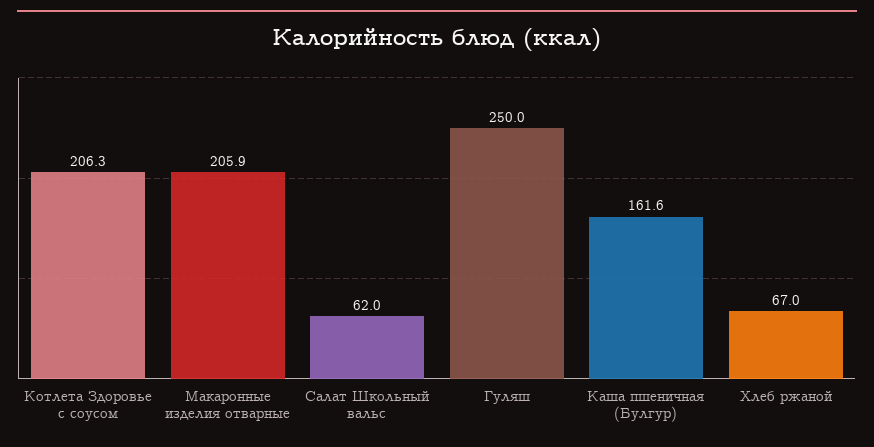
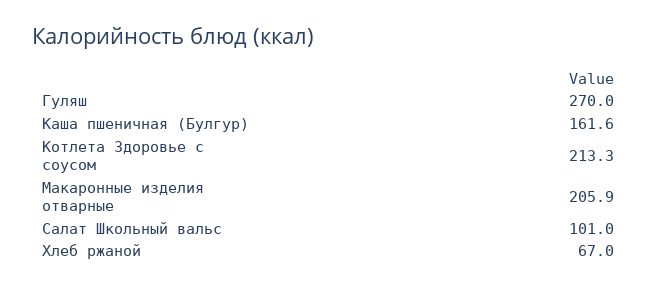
  {
-   "Котлета Здоровье с соусом": 206.3,
+   "Котлета Здоровье с соусом": 213.3,
    "Макаронные изделия отварные": 205.9,
-   "Салат Школьный вальс": 62,
+   "Салат Школьный вальс": 101,
-   "Гуляш": 250,
+   "Гуляш": 270,
    "Каша пшеничная (Булгур)": 161.6,
    "Хлеб ржаной": 67
  }

